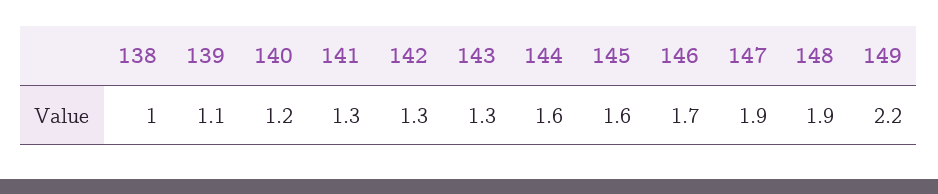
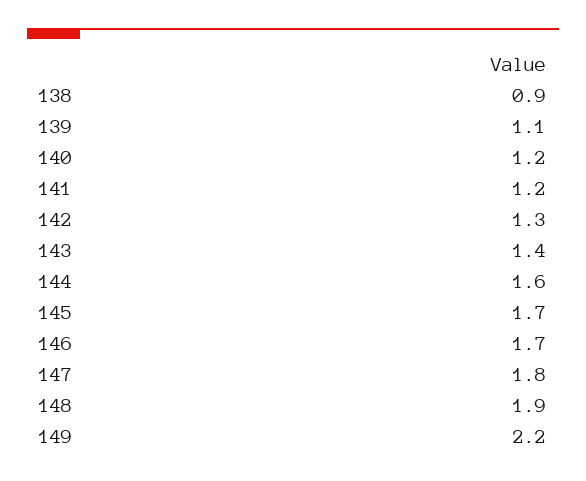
  {
-   "138": 1,
+   "138": 0.9,
    "139": 1.1,
    "140": 1.2,
-   "141": 1.3,
+   "141": 1.2,
    "142": 1.3,
-   "143": 1.3,
+   "143": 1.4,
    "144": 1.6,
-   "145": 1.6,
+   "145": 1.7,
    "146": 1.7,
-   "147": 1.9,
+   "147": 1.8,
    "148": 1.9,
    "149": 2.2
  }

